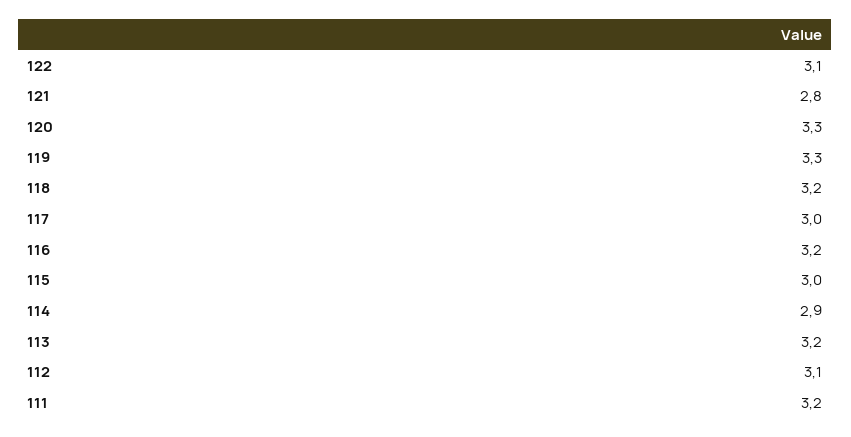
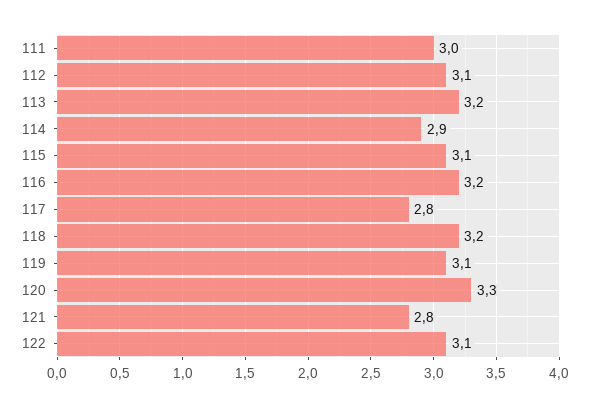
  {
    "122": 3.1,
    "121": 2.8,
    "120": 3.3,
-   "119": 3.3,
+   "119": 3.1,
    "118": 3.2,
-   "117": 3,
+   "117": 2.8,
    "116": 3.2,
-   "115": 3,
+   "115": 3.1,
    "114": 2.9,
    "113": 3.2,
    "112": 3.1,
-   "111": 3.2
+   "111": 3
  }

